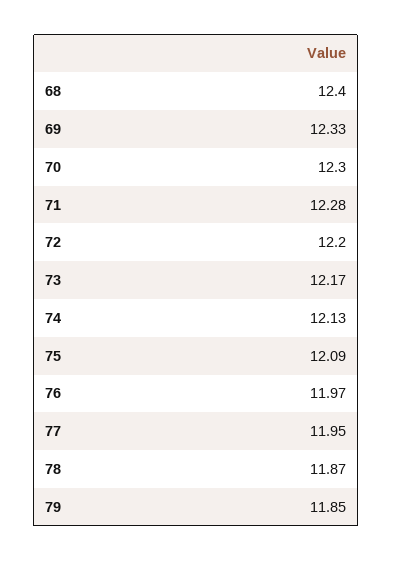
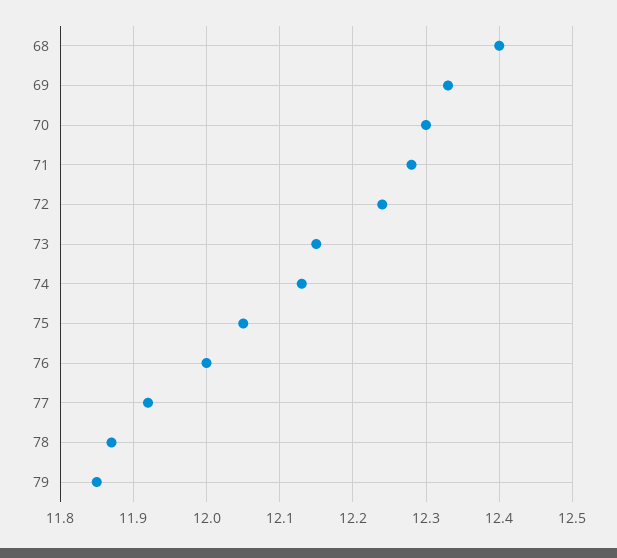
  {
    "68": 12.4,
    "69": 12.33,
    "70": 12.3,
    "71": 12.28,
-   "72": 12.2,
+   "72": 12.24,
-   "73": 12.17,
+   "73": 12.15,
    "74": 12.13,
-   "75": 12.09,
+   "75": 12.05,
-   "76": 11.97,
+   "76": 12,
-   "77": 11.95,
+   "77": 11.92,
    "78": 11.87,
    "79": 11.85
  }

